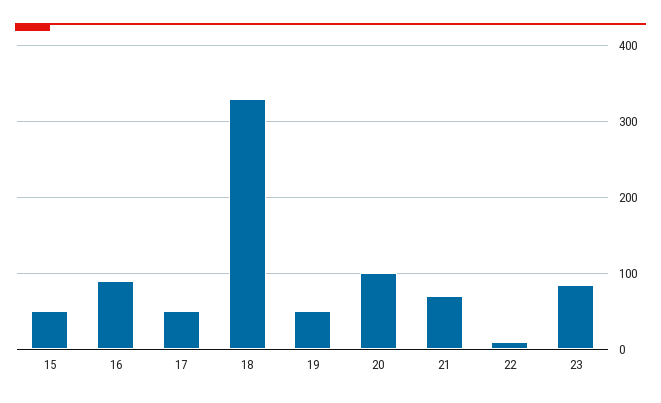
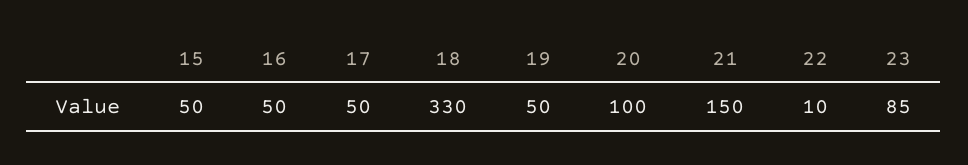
  {
    "15": 50,
-   "16": 90,
+   "16": 50,
    "17": 50,
    "18": 330,
    "19": 50,
    "20": 100,
-   "21": 70,
+   "21": 150,
    "22": 10,
    "23": 85
  }

